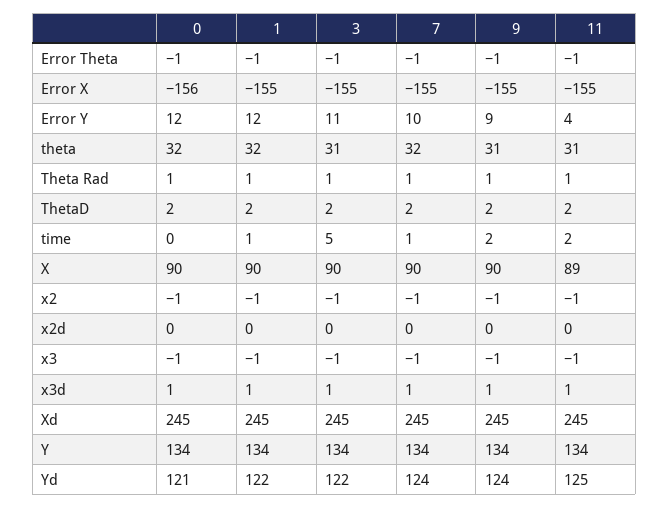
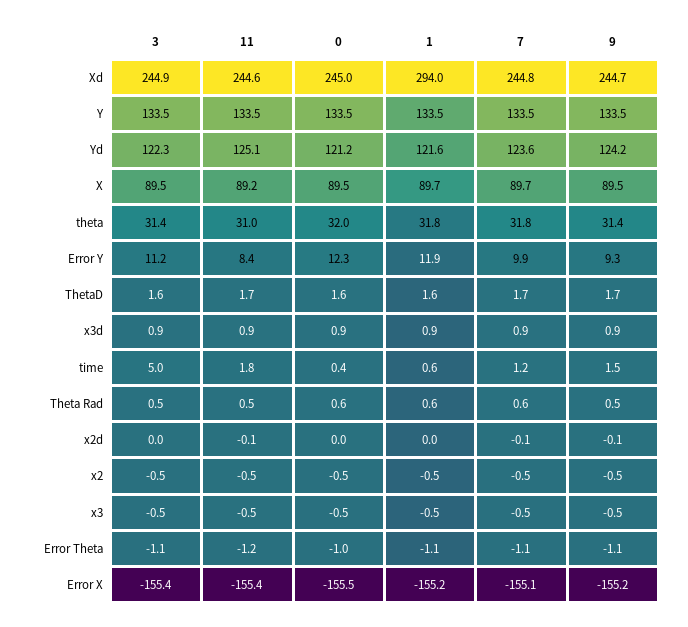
  {
    "0": {
      "Error Theta": -1,
      "Error X": -155.5,
      "Error Y": 12.3,
      "theta": 32,
      "Theta Rad": 0.6,
      "ThetaD": 1.6,
      "time": 0.4,
      "X": 89.5,
      "x2": -0.5,
      "x2d": 0,
      "x3": -0.5,
      "x3d": 0.9,
      "Xd": 245,
      "Y": 133.5,
      "Yd": 121.2
    },
    "1": {
      "Error Theta": -1.1,
      "Error X": -155.2,
      "Error Y": 11.9,
      "theta": 31.8,
      "Theta Rad": 0.6,
      "ThetaD": 1.6,
      "time": 0.6,
      "X": 89.7,
      "x2": -0.5,
      "x2d": 0,
      "x3": -0.5,
      "x3d": 0.9,
-     "Xd": 245,
+     "Xd": 294,
      "Y": 133.5,
      "Yd": 121.6
    },
    "3": {
      "Error Theta": -1.1,
      "Error X": -155.4,
      "Error Y": 11.2,
      "theta": 31.4,
      "Theta Rad": 0.5,
      "ThetaD": 1.6,
      "time": 5,
      "X": 89.5,
      "x2": -0.5,
      "x2d": 0,
      "x3": -0.5,
      "x3d": 0.9,
      "Xd": 244.9,
      "Y": 133.5,
      "Yd": 122.3
    },
    "7": {
      "Error Theta": -1.1,
      "Error X": -155.1,
      "Error Y": 9.9,
      "theta": 31.8,
      "Theta Rad": 0.6,
      "ThetaD": 1.7,
      "time": 1.2,
      "X": 89.7,
      "x2": -0.5,
      "x2d": -0.1,
      "x3": -0.5,
      "x3d": 0.9,
      "Xd": 244.8,
      "Y": 133.5,
      "Yd": 123.6
    },
    "9": {
      "Error Theta": -1.1,
      "Error X": -155.2,
      "Error Y": 9.3,
      "theta": 31.4,
      "Theta Rad": 0.5,
      "ThetaD": 1.7,
      "time": 1.5,
      "X": 89.5,
      "x2": -0.5,
      "x2d": -0.1,
      "x3": -0.5,
      "x3d": 0.9,
      "Xd": 244.7,
      "Y": 133.5,
      "Yd": 124.2
    },
    "11": {
      "Error Theta": -1.2,
      "Error X": -155.4,
-     "Error Y": 4,
+     "Error Y": 8.4,
      "theta": 31,
      "Theta Rad": 0.5,
      "ThetaD": 1.7,
      "time": 1.8,
      "X": 89.2,
      "x2": -0.5,
      "x2d": -0.1,
      "x3": -0.5,
      "x3d": 0.9,
      "Xd": 244.6,
      "Y": 133.5,
      "Yd": 125.1
    }
  }

